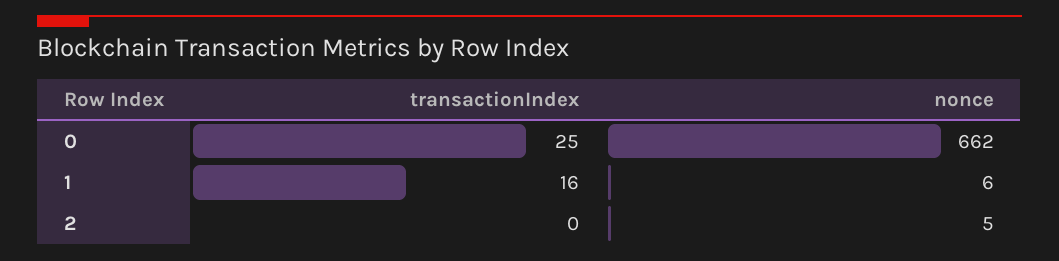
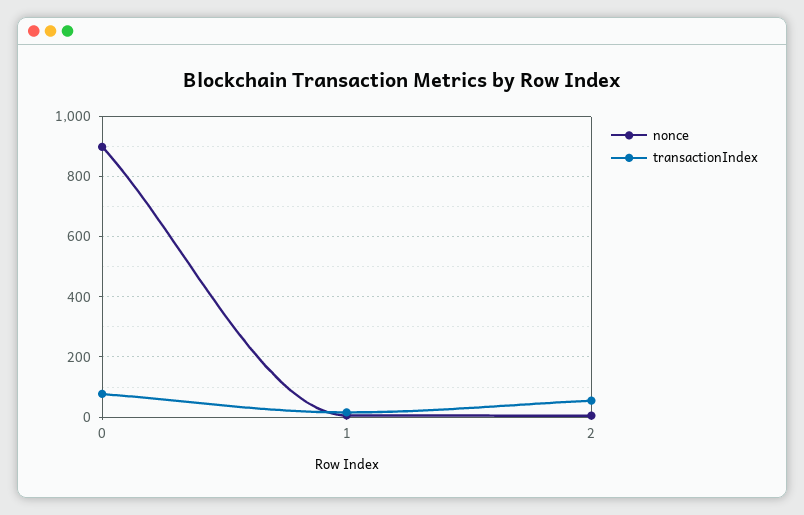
  {
    "transactionIndex": {
-     "0": 25,
+     "0": 80,
      "1": 16,
-     "2": 0
+     "2": 60
    },
    "nonce": {
-     "0": 662,
+     "0": 900,
      "1": 6,
      "2": 5
    }
  }

